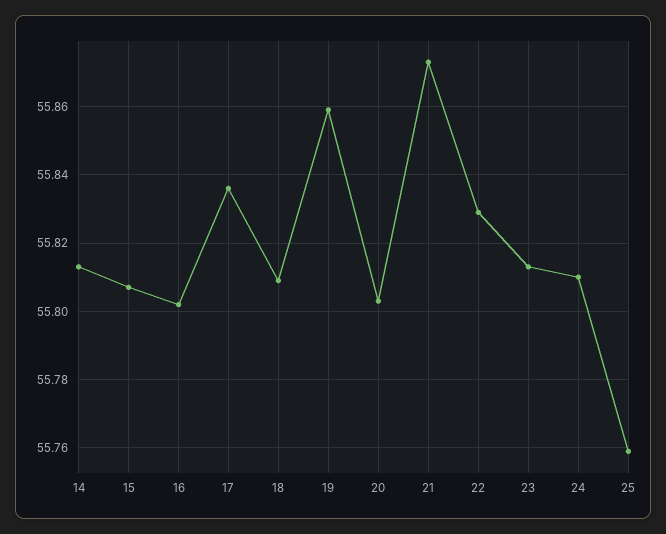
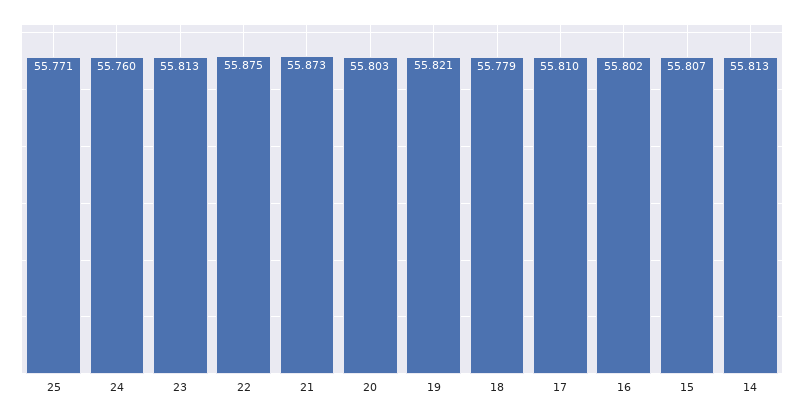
  {
    "14": 55.813,
    "15": 55.807,
    "16": 55.802,
-   "17": 55.835,
+   "17": 55.81,
-   "18": 55.81,
+   "18": 55.779,
-   "19": 55.86,
+   "19": 55.821,
    "20": 55.803,
    "21": 55.873,
-   "22": 55.83,
+   "22": 55.875,
    "23": 55.813,
-   "24": 55.81,
+   "24": 55.76,
-   "25": 55.76
+   "25": 55.771
  }

